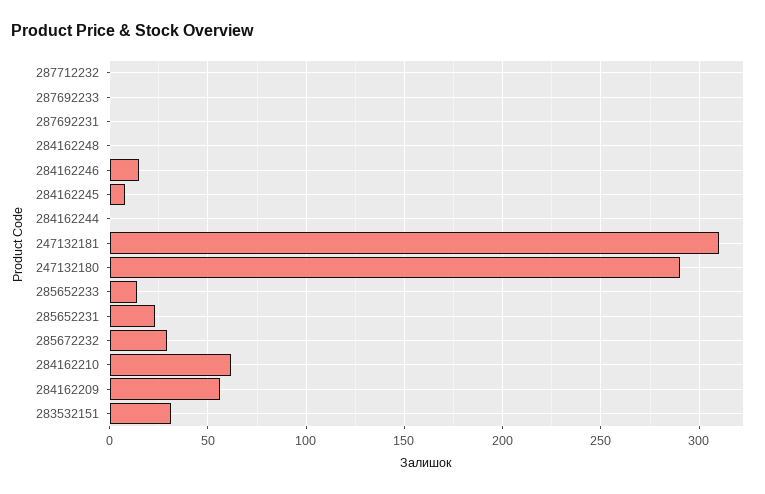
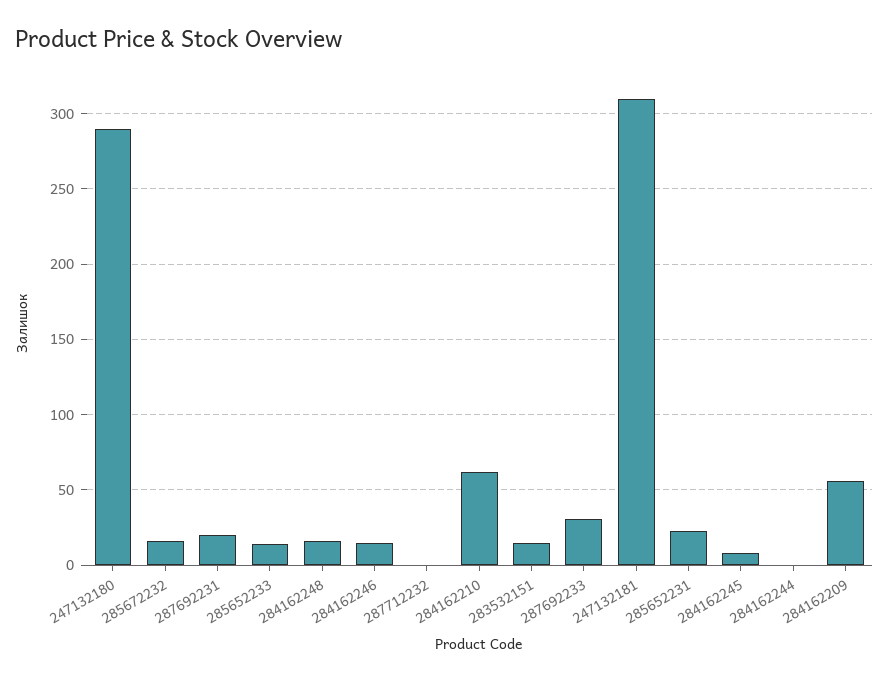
  {
    "287712232": 0,
-   "287692233": 0,
+   "287692233": 30,
-   "287692231": 0,
+   "287692231": 20,
-   "284162248": 0,
+   "284162248": 15,
    "284162246": 15,
    "284162245": 10,
    "284162244": 0,
    "247132181": 310,
    "247132180": 290,
    "285652233": 15,
    "285652231": 25,
-   "285672232": 30,
+   "285672232": 15,
    "284162210": 60,
    "284162209": 55,
-   "283532151": 30
+   "283532151": 15
  }

